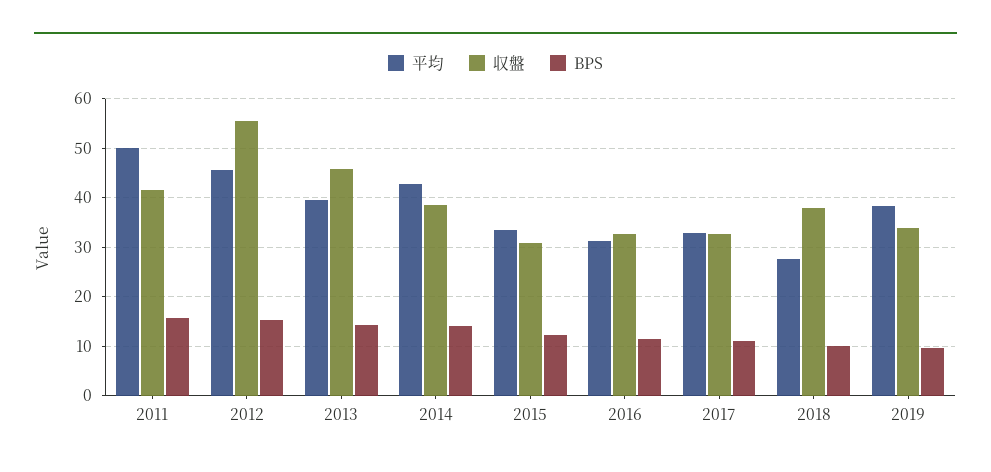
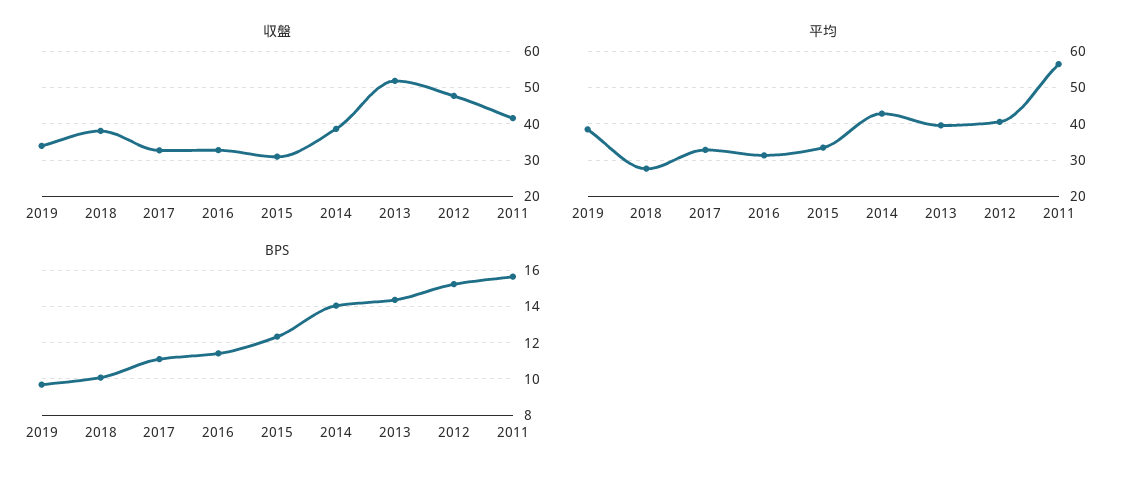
  {
    "平均": {
-     "2011": 50,
+     "2011": 56,
-     "2012": 46,
+     "2012": 40,
      "2013": 40,
      "2014": 42,
      "2015": 34,
      "2016": 32,
      "2017": 32,
      "2018": 28,
      "2019": 38
    },
    "収盤": {
      "2011": 42,
-     "2012": 56,
+     "2012": 48,
-     "2013": 46,
+     "2013": 52,
      "2014": 38,
      "2015": 30,
      "2016": 32,
      "2017": 32,
      "2018": 38,
      "2019": 34
    },
    "BPS": {
      "2011": 15.5,
      "2012": 15,
      "2013": 14.5,
      "2014": 14,
      "2015": 12.5,
      "2016": 11.5,
      "2017": 11,
      "2018": 10,
      "2019": 9.5
    }
  }

